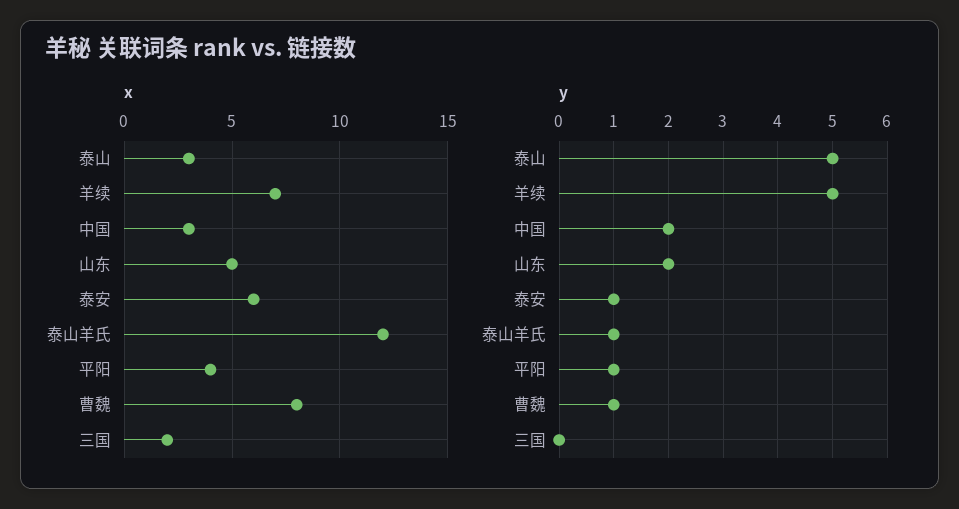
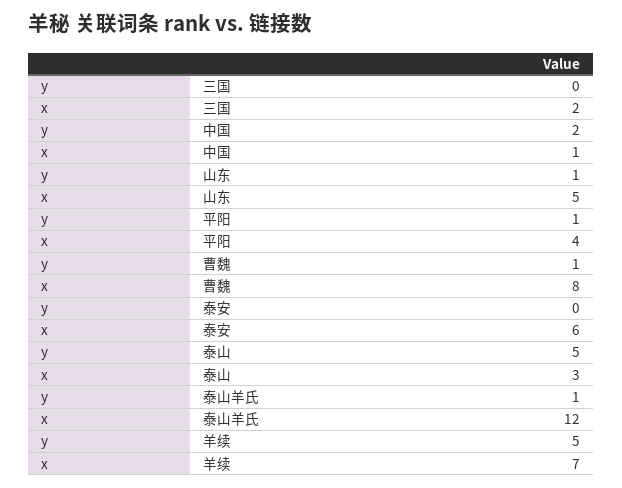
  {
    "x": {
      "泰山": 3,
      "羊续": 7,
-     "中国": 3,
+     "中国": 1,
      "山东": 5,
      "泰安": 6,
      "泰山羊氏": 12,
      "平阳": 4,
      "曹魏": 8,
      "三国": 2
    },
    "y": {
      "泰山": 5,
      "羊续": 5,
      "中国": 2,
-     "山东": 2,
+     "山东": 1,
-     "泰安": 1,
+     "泰安": 0,
      "泰山羊氏": 1,
      "平阳": 1,
      "曹魏": 1,
      "三国": 0
    }
  }

